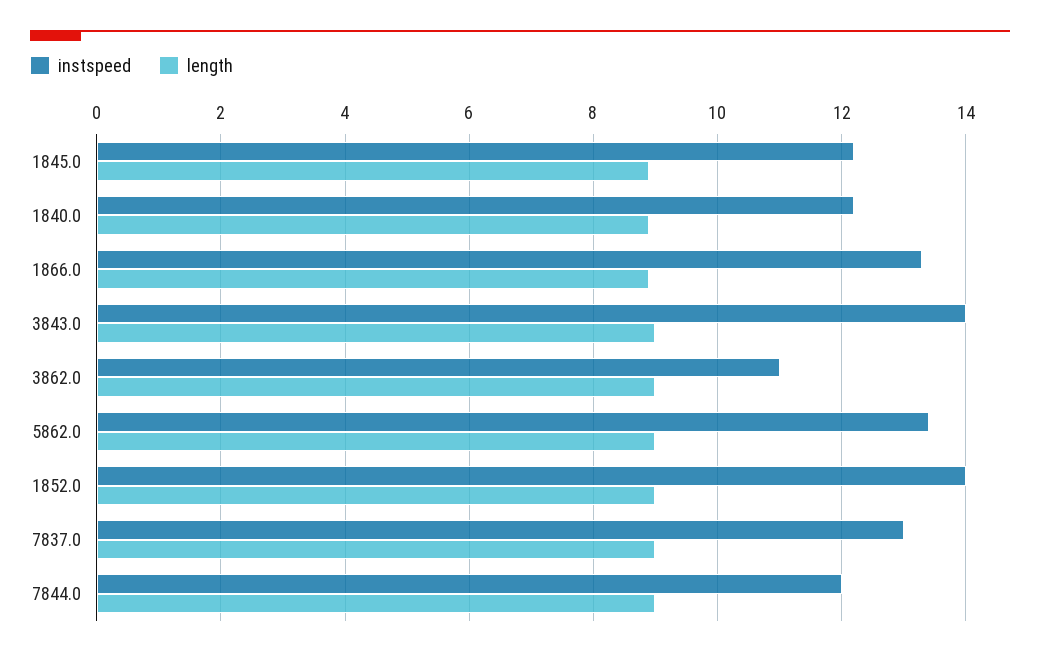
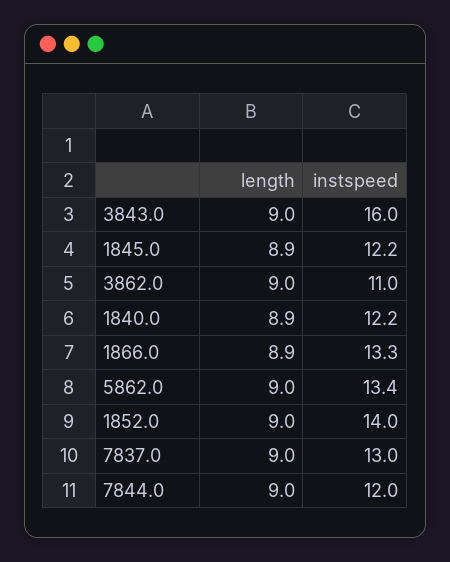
  {
    "instspeed": {
      "1845.0": 12.2,
      "1840.0": 12.2,
      "1866.0": 13.3,
-     "3843.0": 14,
+     "3843.0": 16,
      "3862.0": 11,
      "5862.0": 13.4,
      "1852.0": 14,
      "7837.0": 13,
      "7844.0": 12
    },
    "length": {
      "1845.0": 8.9,
      "1840.0": 8.9,
      "1866.0": 8.9,
      "3843.0": 9,
      "3862.0": 9,
      "5862.0": 9,
      "1852.0": 9,
      "7837.0": 9,
      "7844.0": 9
    }
  }

